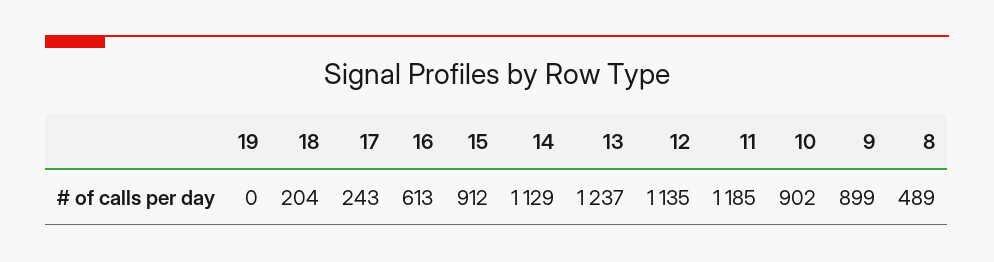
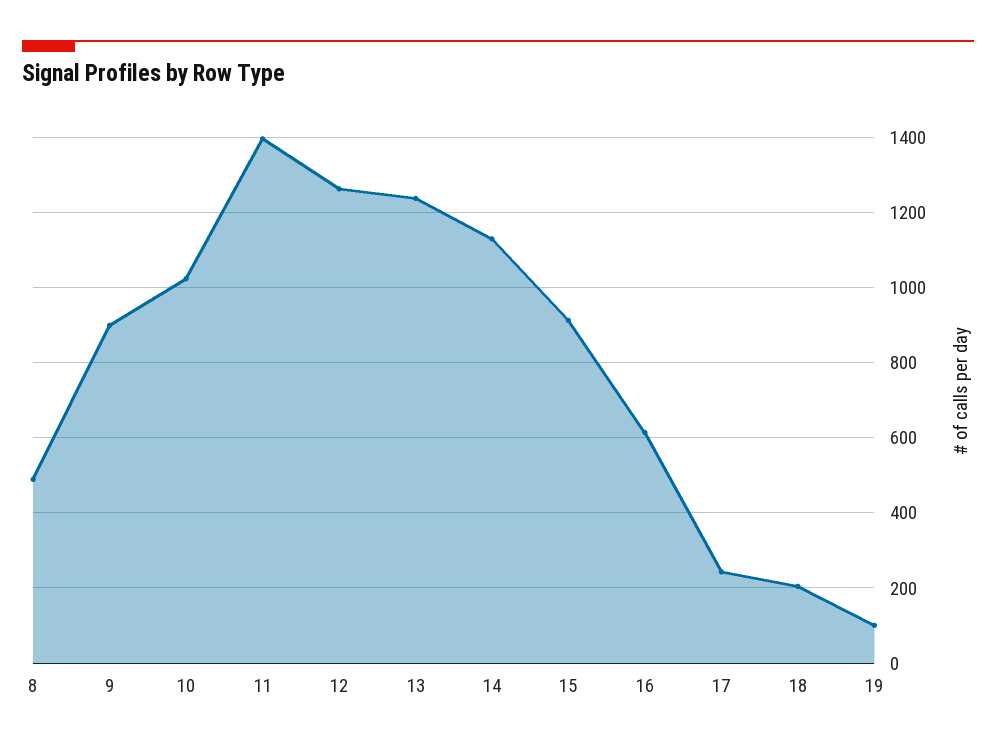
  {
-   "19": 0,
+   "19": 100,
    "18": 204,
    "17": 243,
    "16": 613,
    "15": 912,
    "14": 1129,
    "13": 1237,
-   "12": 1135,
+   "12": 1260,
-   "11": 1185,
+   "11": 1400,
-   "10": 902,
+   "10": 1020,
    "9": 899,
    "8": 489
  }

